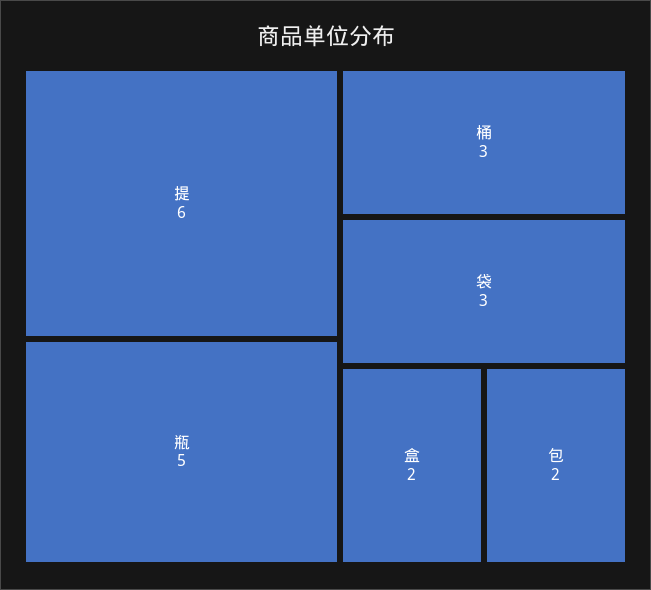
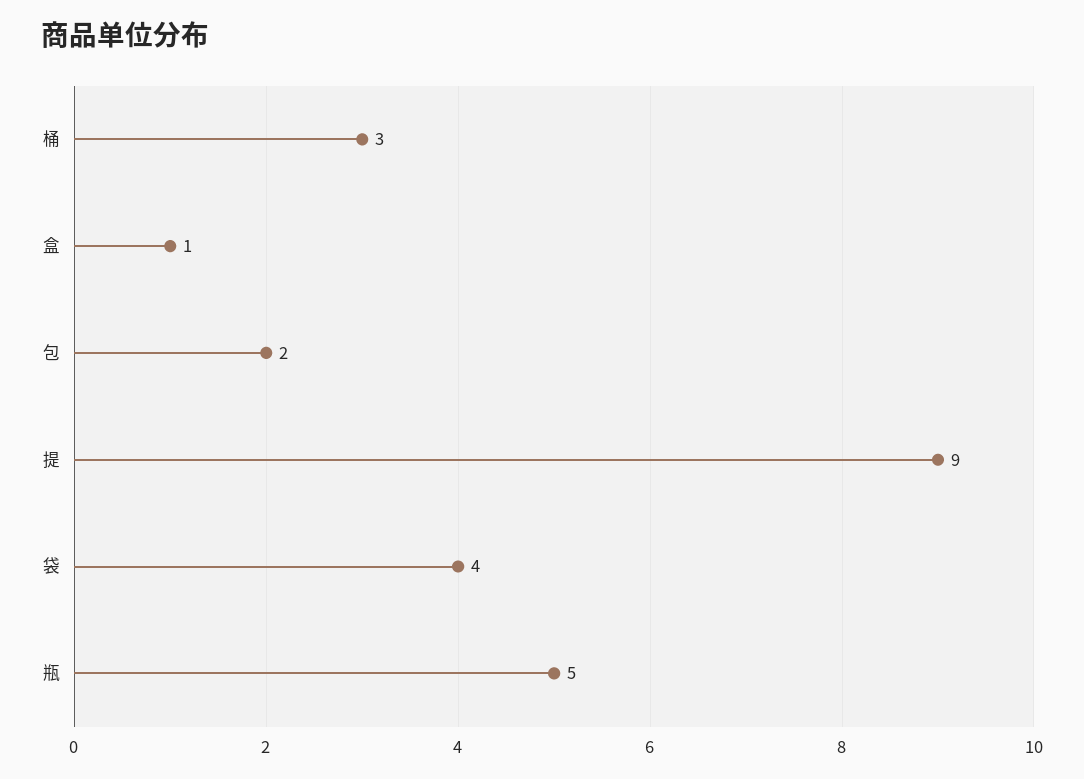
  {
-   "提": 6,
+   "提": 9,
    "瓶": 5,
    "桶": 3,
-   "袋": 3,
+   "袋": 4,
-   "盒": 2,
+   "盒": 1,
    "包": 2
  }

